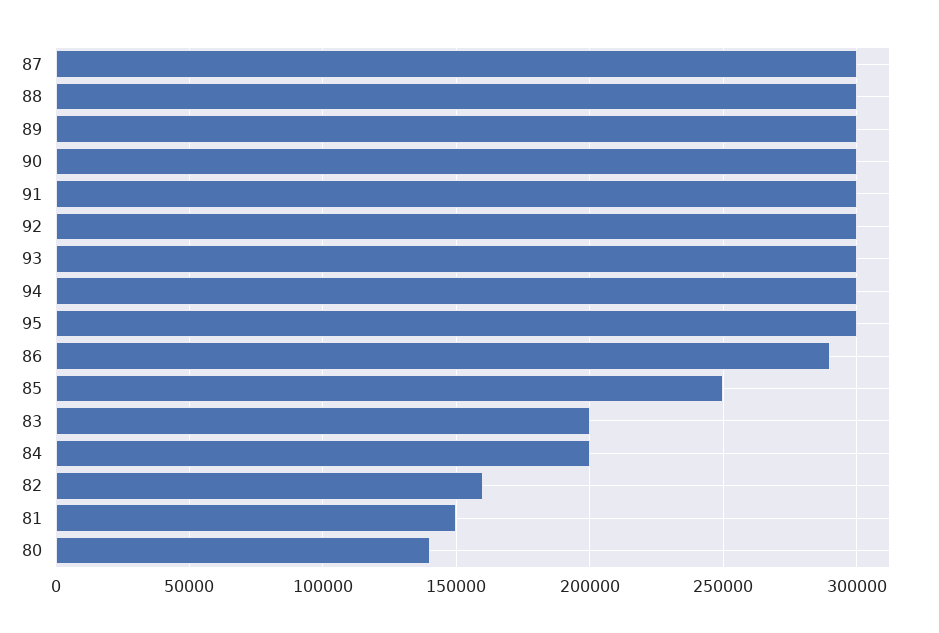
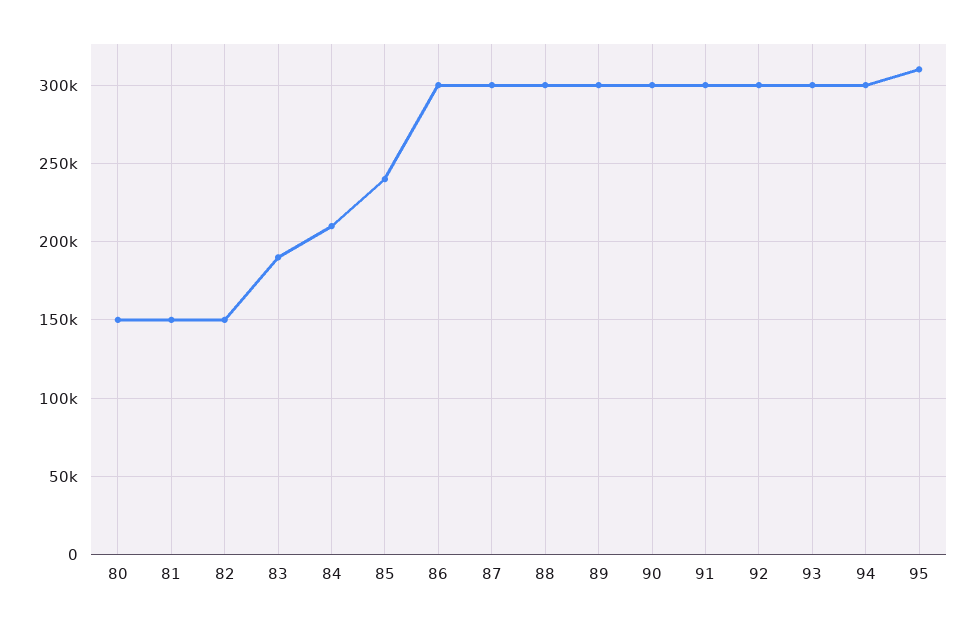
  {
    "87": 300000,
    "88": 300000,
    "89": 300000,
    "90": 300000,
    "91": 300000,
    "92": 300000,
    "93": 300000,
    "94": 300000,
-   "95": 300000,
+   "95": 310000,
-   "86": 290000,
+   "86": 300000,
-   "85": 250000,
+   "85": 240000,
-   "83": 200000,
+   "83": 190000,
-   "84": 200000,
+   "84": 210000,
-   "82": 160000,
+   "82": 150000,
    "81": 150000,
-   "80": 140000
+   "80": 150000
  }

